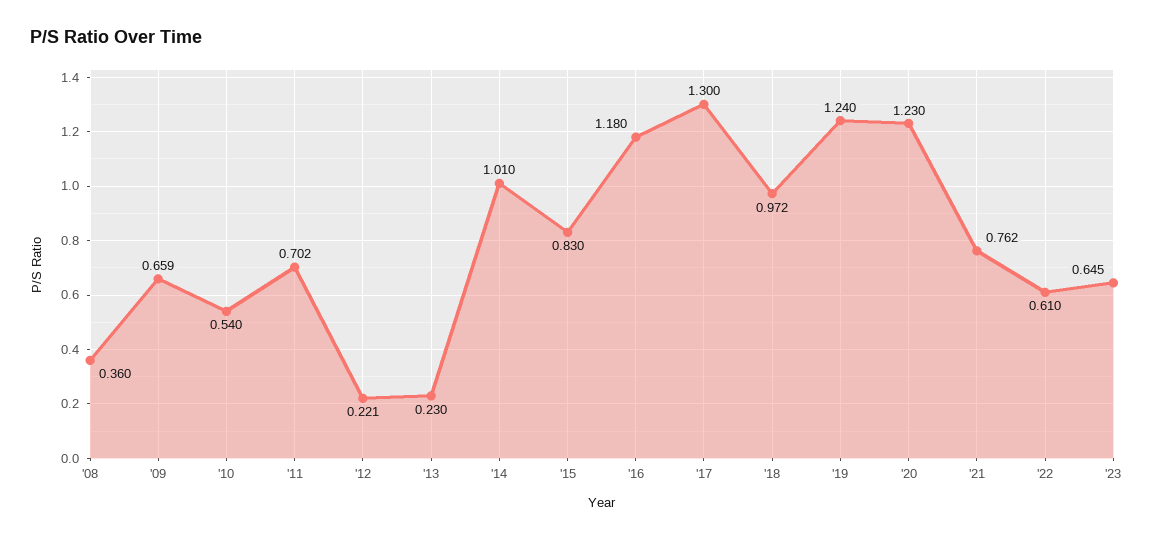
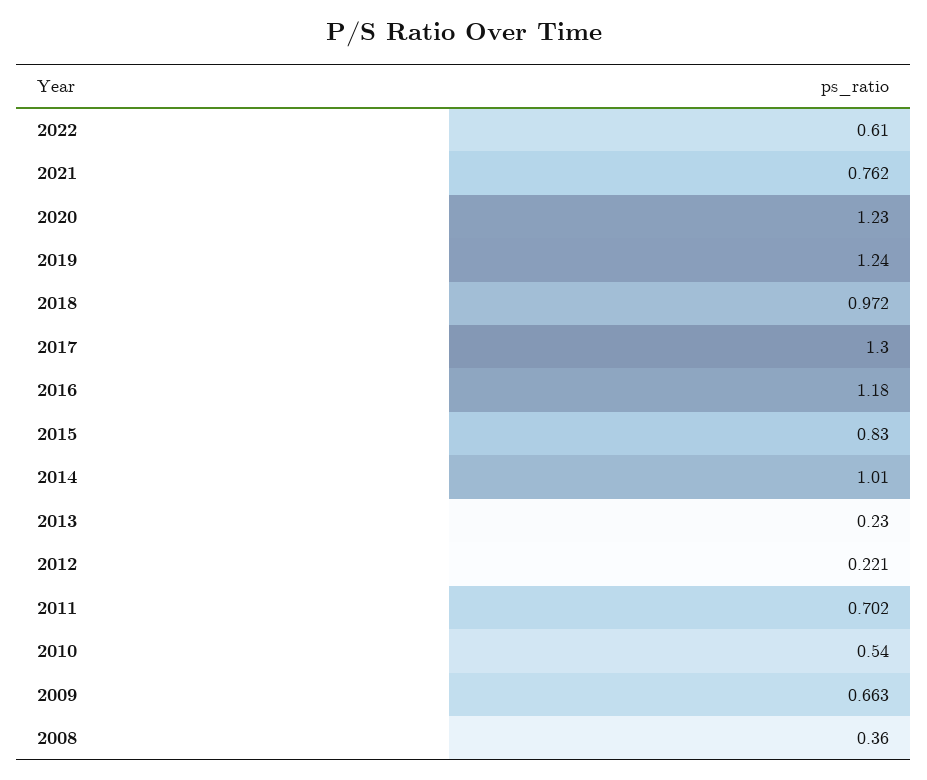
  {
    "'08": 0.36,
-   "'09": 0.659,
+   "'09": 0.663,
    "'10": 0.54,
    "'11": 0.702,
    "'12": 0.221,
    "'13": 0.23,
    "'14": 1.01,
    "'15": 0.83,
    "'16": 1.18,
    "'17": 1.3,
    "'18": 0.972,
    "'19": 1.24,
    "'20": 1.23,
    "'21": 0.762,
-   "'22": 0.61,
+   "'22": 0.61
-   "'23": 0.645
  }

